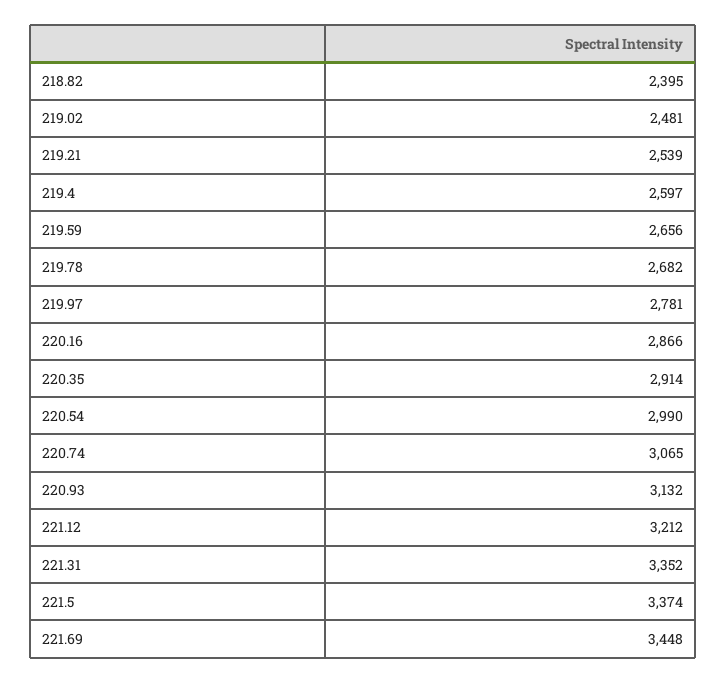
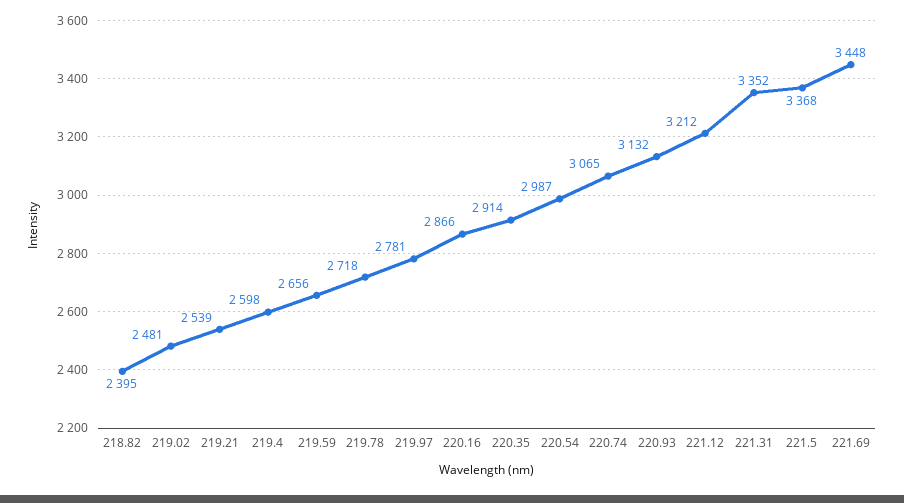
  {
    "218.82": 2395,
    "219.02": 2481,
    "219.21": 2539,
-   "219.4": 2597,
+   "219.4": 2598,
    "219.59": 2656,
-   "219.78": 2682,
+   "219.78": 2718,
    "219.97": 2781,
    "220.16": 2866,
    "220.35": 2914,
-   "220.54": 2990,
+   "220.54": 2987,
    "220.74": 3065,
    "220.93": 3132,
    "221.12": 3212,
    "221.31": 3352,
-   "221.5": 3374,
+   "221.5": 3368,
    "221.69": 3448
  }

